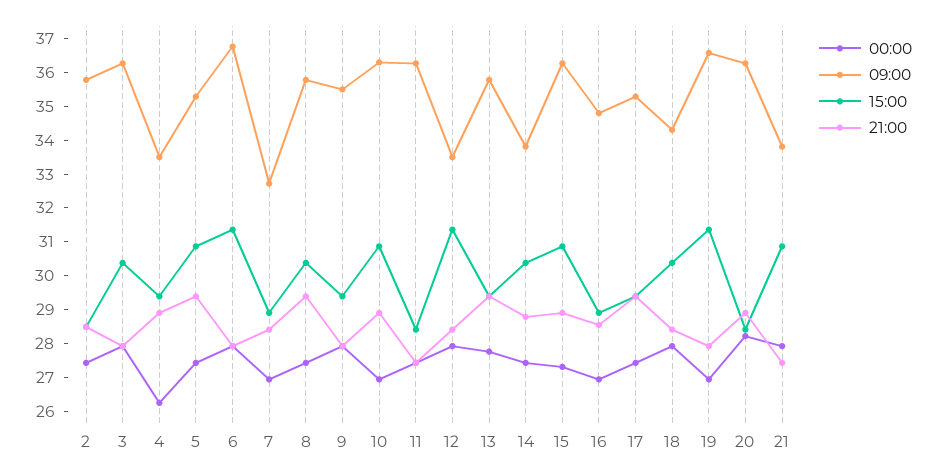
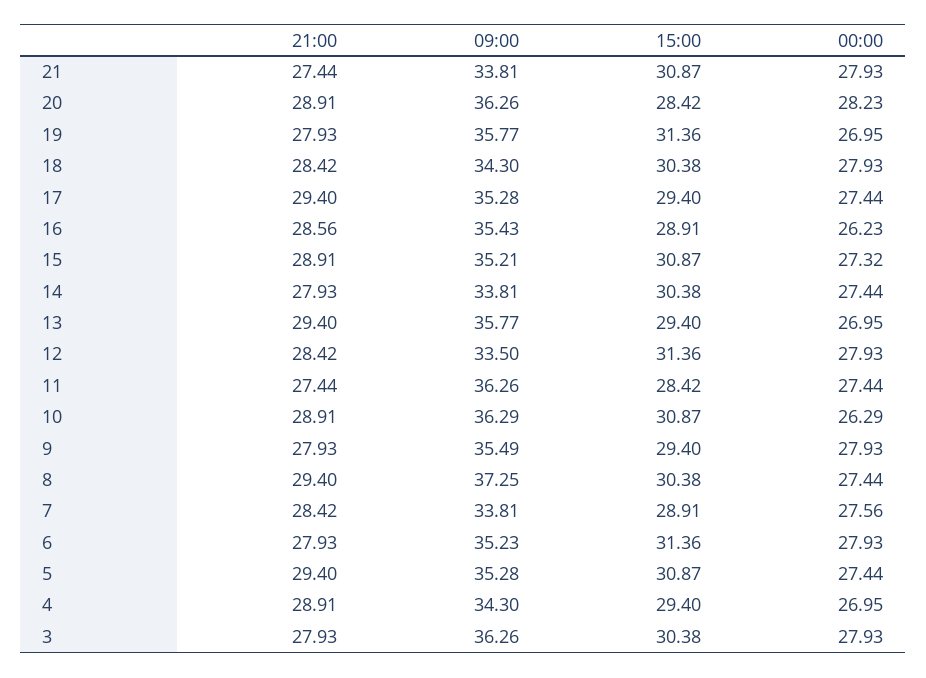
  {
    "00:00": {
-     "2": 27.5,
      "3": 27.93,
-     "4": 26.25,
+     "4": 26.95,
      "5": 27.44,
      "6": 27.93,
-     "7": 27,
+     "7": 27.56,
      "8": 27.44,
      "9": 27.93,
-     "10": 27,
+     "10": 26.29,
      "11": 27.44,
      "12": 27.93,
-     "13": 27.75,
+     "13": 26.95,
      "14": 27.44,
      "15": 27.32,
-     "16": 27,
+     "16": 26.23,
      "17": 27.44,
      "18": 27.93,
      "19": 26.95,
      "20": 28.23,
      "21": 27.93
    },
    "09:00": {
-     "2": 35.75,
      "3": 36.26,
-     "4": 33.5,
+     "4": 34.3,
      "5": 35.28,
-     "6": 36.75,
+     "6": 35.23,
-     "7": 32.75,
+     "7": 33.81,
-     "8": 35.75,
+     "8": 37.25,
      "9": 35.49,
      "10": 36.29,
      "11": 36.26,
      "12": 33.5,
      "13": 35.77,
      "14": 33.81,
-     "15": 36.25,
+     "15": 35.21,
-     "16": 34.75,
+     "16": 35.43,
      "17": 35.28,
      "18": 34.3,
-     "19": 36.5,
+     "19": 35.77,
      "20": 36.26,
      "21": 33.81
    },
    "15:00": {
-     "2": 28.5,
      "3": 30.38,
      "4": 29.4,
      "5": 30.87,
      "6": 31.36,
      "7": 28.91,
      "8": 30.38,
      "9": 29.4,
      "10": 30.87,
      "11": 28.42,
      "12": 31.36,
      "13": 29.4,
      "14": 30.38,
      "15": 30.87,
      "16": 28.91,
      "17": 29.4,
      "18": 30.38,
      "19": 31.36,
      "20": 28.42,
      "21": 30.87
    },
    "21:00": {
-     "2": 28.5,
      "3": 27.93,
      "4": 28.91,
      "5": 29.4,
      "6": 27.93,
      "7": 28.42,
      "8": 29.4,
      "9": 27.93,
      "10": 28.91,
      "11": 27.44,
      "12": 28.42,
      "13": 29.4,
-     "14": 28.75,
+     "14": 27.93,
      "15": 28.91,
      "16": 28.56,
      "17": 29.4,
      "18": 28.42,
      "19": 27.93,
      "20": 28.91,
      "21": 27.44
    }
  }

